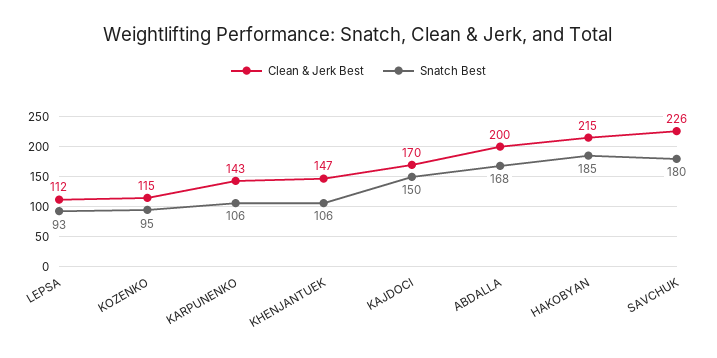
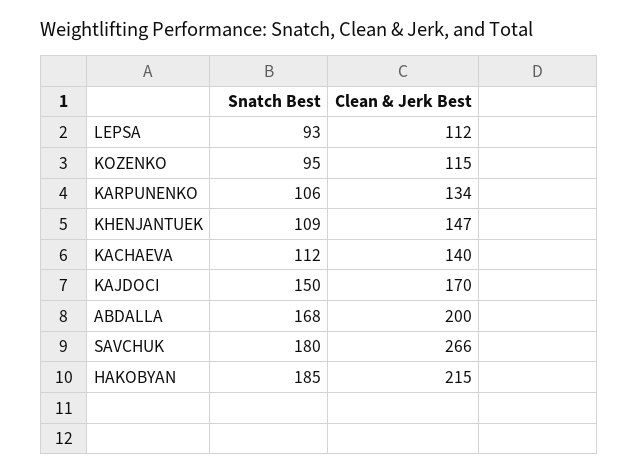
  {
    "Clean & Jerk Best": {
      "LEPSA": 112,
      "KOZENKO": 115,
-     "KARPUNENKO": 143,
+     "KARPUNENKO": 134,
      "KHENJANTUEK": 147,
      "KAJDOCI": 170,
      "ABDALLA": 200,
      "HAKOBYAN": 215,
-     "SAVCHUK": 226
+     "SAVCHUK": 266,
+     "KACHAEVA": 140
    },
    "Snatch Best": {
      "LEPSA": 93,
      "KOZENKO": 95,
      "KARPUNENKO": 106,
-     "KHENJANTUEK": 106,
+     "KHENJANTUEK": 109,
      "KAJDOCI": 150,
      "ABDALLA": 168,
      "HAKOBYAN": 185,
-     "SAVCHUK": 180
+     "SAVCHUK": 180,
+     "KACHAEVA": 112
    }
  }

